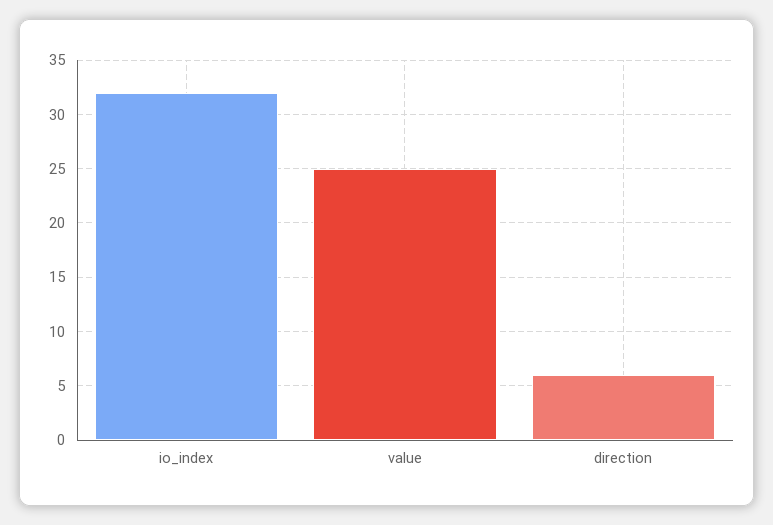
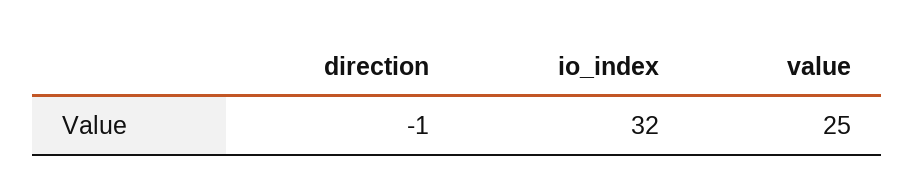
  {
    "io_index": 32,
    "value": 25,
-   "direction": 6
+   "direction": -1
  }

